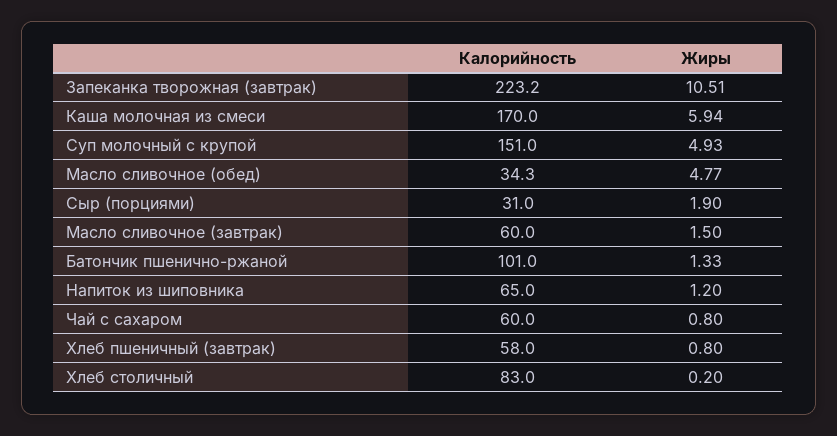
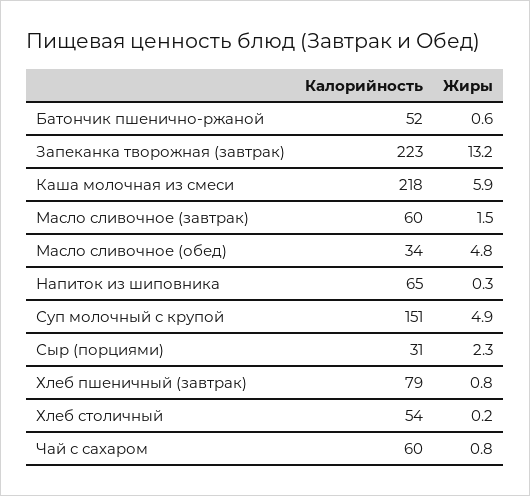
  {
    "Калорийность": {
      "Запеканка творожная (завтрак)": 223.2,
-     "Каша молочная из смеси": 170,
+     "Каша молочная из смеси": 218,
      "Суп молочный с крупой": 151,
      "Масло сливочное (обед)": 34.3,
      "Сыр (порциями)": 31,
      "Масло сливочное (завтрак)": 60,
-     "Батончик пшенично-ржаной": 101,
+     "Батончик пшенично-ржаной": 52,
      "Напиток из шиповника": 65,
      "Чай с сахаром": 60,
-     "Хлеб пшеничный (завтрак)": 58,
+     "Хлеб пшеничный (завтрак)": 79,
-     "Хлеб столичный": 83
+     "Хлеб столичный": 54
    },
    "Жиры": {
-     "Запеканка творожная (завтрак)": 10.51,
+     "Запеканка творожная (завтрак)": 13.2,
      "Каша молочная из смеси": 5.94,
      "Суп молочный с крупой": 4.93,
      "Масло сливочное (обед)": 4.77,
-     "Сыр (порциями)": 1.9,
+     "Сыр (порциями)": 2.3,
      "Масло сливочное (завтрак)": 1.5,
-     "Батончик пшенично-ржаной": 1.33,
+     "Батончик пшенично-ржаной": 0.6,
-     "Напиток из шиповника": 1.2,
+     "Напиток из шиповника": 0.3,
      "Чай с сахаром": 0.8,
      "Хлеб пшеничный (завтрак)": 0.8,
      "Хлеб столичный": 0.2
    }
  }

